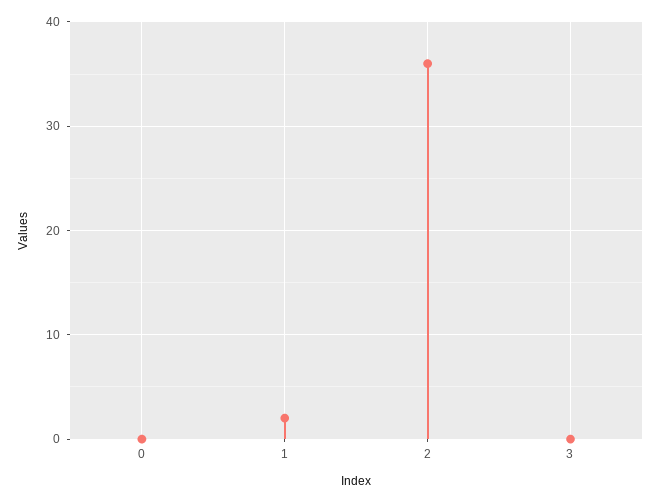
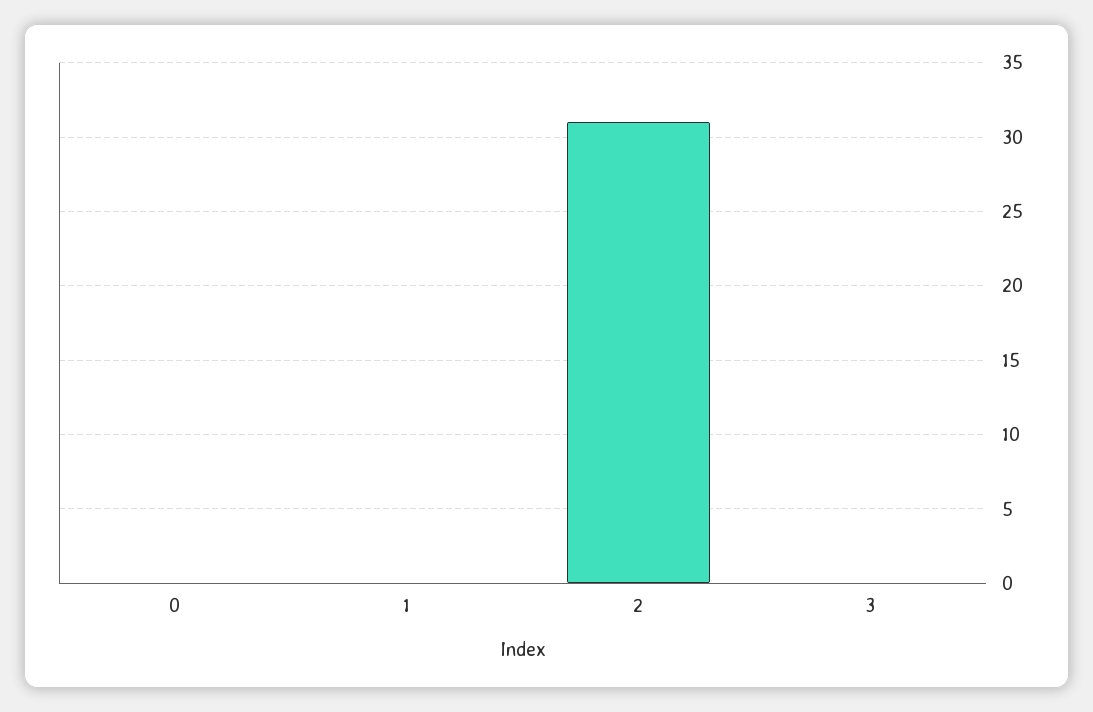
  {
    "0": 0,
-   "1": 2,
+   "1": 0,
-   "2": 36,
+   "2": 31,
    "3": 0
  }

